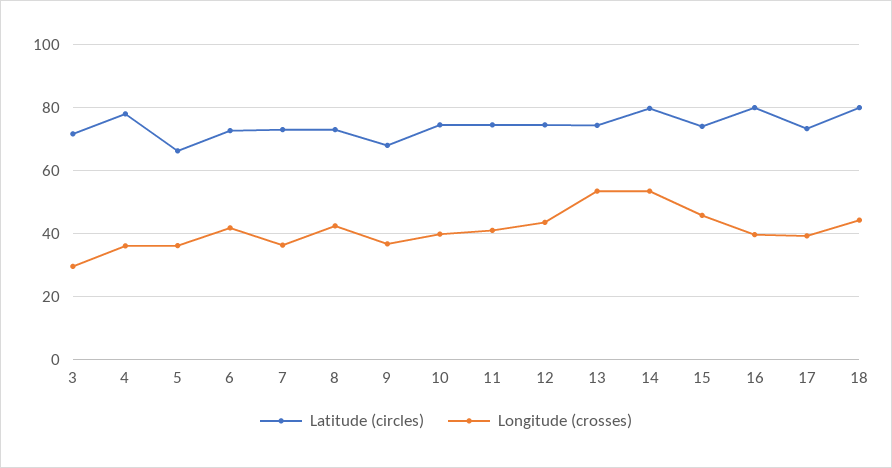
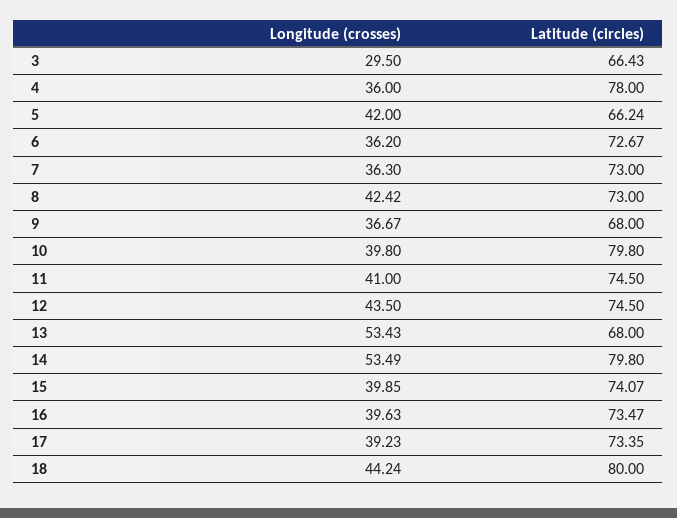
  {
    "Latitude (circles)": {
-     "3": 72,
+     "3": 66.43,
      "4": 78,
      "5": 66.24,
      "6": 72.67,
      "7": 73,
      "8": 73,
      "9": 68,
-     "10": 74,
+     "10": 79.8,
      "11": 74.5,
      "12": 74.5,
-     "13": 74,
+     "13": 68,
      "14": 79.8,
      "15": 74.07,
-     "16": 80,
+     "16": 73.47,
      "17": 73.35,
      "18": 80
    },
    "Longitude (crosses)": {
      "3": 29.5,
      "4": 36,
-     "5": 36,
+     "5": 42,
-     "6": 42,
+     "6": 36.2,
      "7": 36.3,
      "8": 42.42,
      "9": 36.67,
      "10": 39.8,
      "11": 41,
      "12": 43.5,
      "13": 53.43,
      "14": 53.49,
-     "15": 46,
+     "15": 39.85,
      "16": 39.63,
      "17": 39.23,
      "18": 44.24
    }
  }

